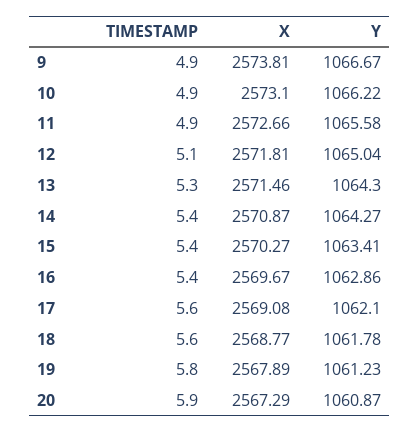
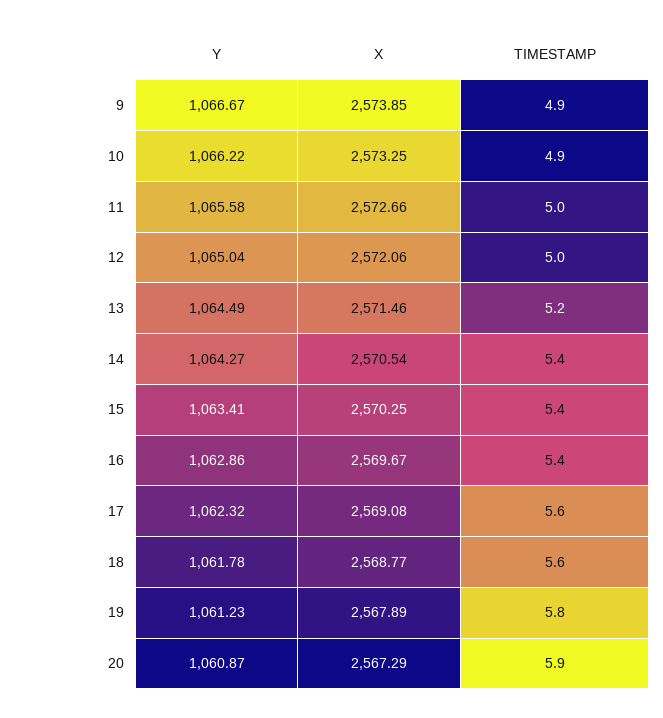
  {
    "TIMESTAMP": {
      "9": 4.9,
      "10": 4.9,
-     "11": 4.9,
+     "11": 5,
-     "12": 5.1,
+     "12": 5,
-     "13": 5.3,
+     "13": 5.2,
      "14": 5.4,
      "15": 5.4,
      "16": 5.4,
      "17": 5.6,
      "18": 5.6,
      "19": 5.8,
      "20": 5.9
    },
    "X": {
-     "9": 2573.81,
+     "9": 2573.85,
-     "10": 2573.1,
+     "10": 2573.25,
      "11": 2572.66,
-     "12": 2571.81,
+     "12": 2572.06,
      "13": 2571.46,
-     "14": 2570.87,
+     "14": 2570.54,
-     "15": 2570.27,
+     "15": 2570.25,
      "16": 2569.67,
      "17": 2569.08,
      "18": 2568.77,
      "19": 2567.89,
      "20": 2567.29
    },
    "Y": {
      "9": 1066.67,
      "10": 1066.22,
      "11": 1065.58,
      "12": 1065.04,
-     "13": 1064.3,
+     "13": 1064.49,
      "14": 1064.27,
      "15": 1063.41,
      "16": 1062.86,
-     "17": 1062.1,
+     "17": 1062.32,
      "18": 1061.78,
      "19": 1061.23,
      "20": 1060.87
    }
  }

